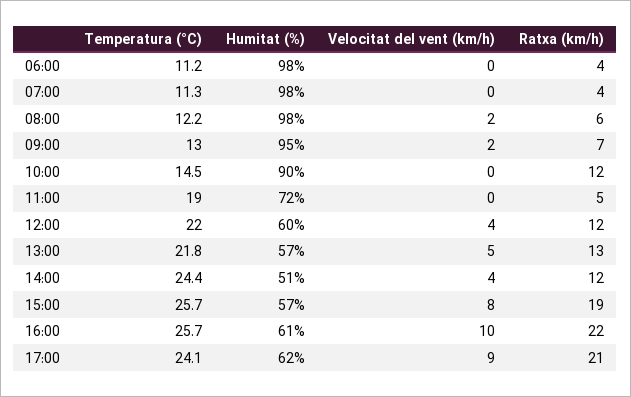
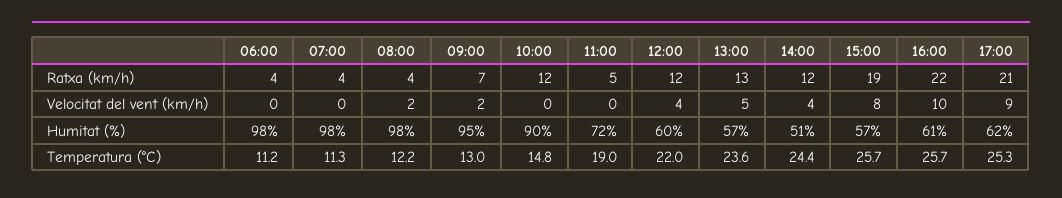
  {
    "Temperatura (°C)": {
      "06:00": 11.2,
      "07:00": 11.3,
      "08:00": 12.2,
      "09:00": 13,
-     "10:00": 14.5,
+     "10:00": 14.8,
      "11:00": 19,
      "12:00": 22,
-     "13:00": 21.8,
+     "13:00": 23.6,
      "14:00": 24.4,
      "15:00": 25.7,
      "16:00": 25.7,
-     "17:00": 24.1
+     "17:00": 25.3
    },
    "Humitat (%)": {
      "06:00": 98,
      "07:00": 98,
      "08:00": 98,
      "09:00": 95,
      "10:00": 90,
      "11:00": 72,
      "12:00": 60,
      "13:00": 57,
      "14:00": 51,
      "15:00": 57,
      "16:00": 61,
      "17:00": 62
    },
    "Velocitat del vent (km/h)": {
      "06:00": 0,
      "07:00": 0,
      "08:00": 2,
      "09:00": 2,
      "10:00": 0,
      "11:00": 0,
      "12:00": 4,
      "13:00": 5,
      "14:00": 4,
      "15:00": 8,
      "16:00": 10,
      "17:00": 9
    },
    "Ratxa (km/h)": {
      "06:00": 4,
      "07:00": 4,
-     "08:00": 6,
+     "08:00": 4,
      "09:00": 7,
      "10:00": 12,
      "11:00": 5,
      "12:00": 12,
      "13:00": 13,
      "14:00": 12,
      "15:00": 19,
      "16:00": 22,
      "17:00": 21
    }
  }

